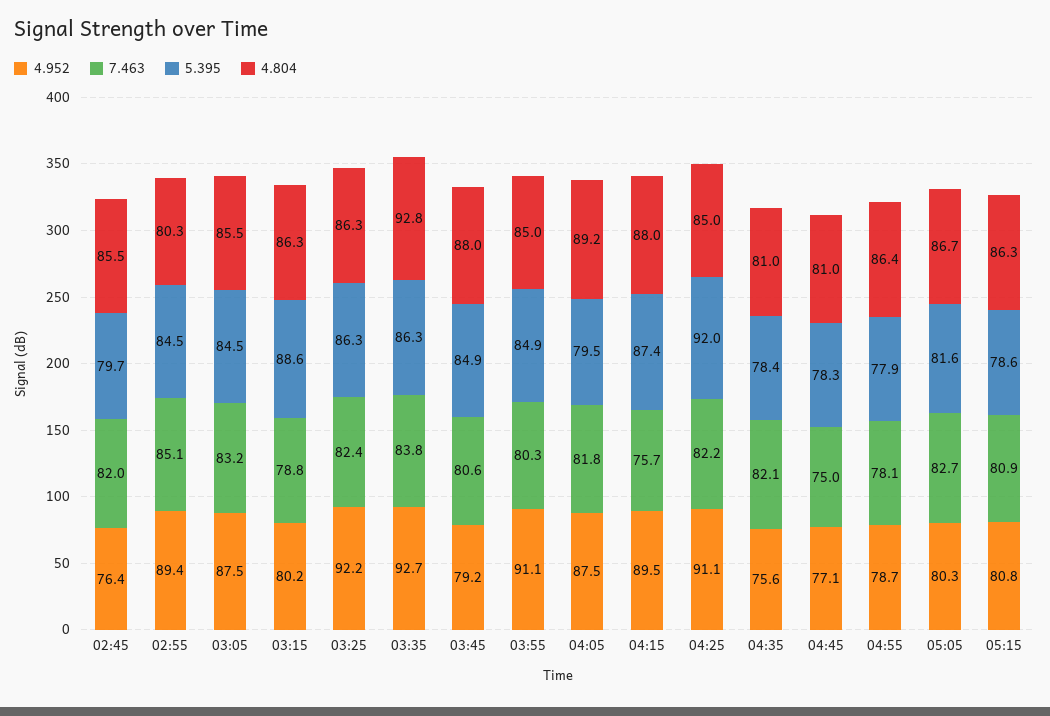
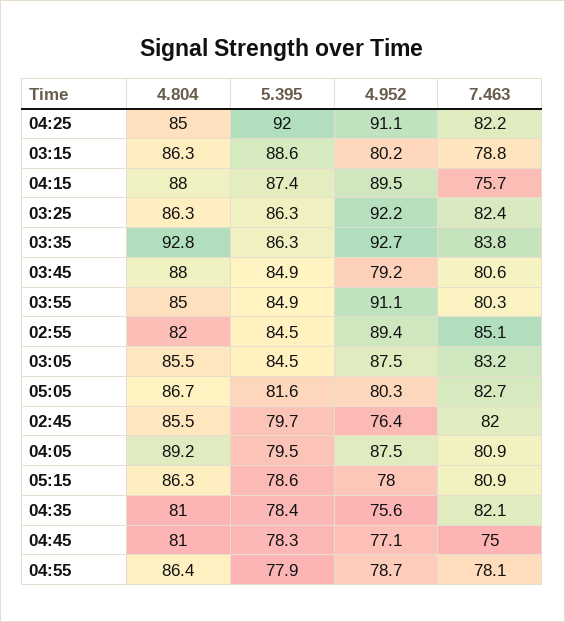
  {
    "4.952": {
      "02:45": 76.4,
      "02:55": 89.4,
      "03:05": 87.5,
      "03:15": 80.2,
      "03:25": 92.2,
      "03:35": 92.7,
      "03:45": 79.2,
      "03:55": 91.1,
      "04:05": 87.5,
      "04:15": 89.5,
      "04:25": 91.1,
      "04:35": 75.6,
      "04:45": 77.1,
      "04:55": 78.7,
      "05:05": 80.3,
-     "05:15": 80.8
+     "05:15": 78
    },
    "7.463": {
      "02:45": 82,
      "02:55": 85.1,
      "03:05": 83.2,
      "03:15": 78.8,
      "03:25": 82.4,
      "03:35": 83.8,
      "03:45": 80.6,
      "03:55": 80.3,
-     "04:05": 81.8,
+     "04:05": 80.9,
      "04:15": 75.7,
      "04:25": 82.2,
      "04:35": 82.1,
      "04:45": 75,
      "04:55": 78.1,
      "05:05": 82.7,
      "05:15": 80.9
    },
    "5.395": {
      "02:45": 79.7,
      "02:55": 84.5,
      "03:05": 84.5,
      "03:15": 88.6,
      "03:25": 86.3,
      "03:35": 86.3,
      "03:45": 84.9,
      "03:55": 84.9,
      "04:05": 79.5,
      "04:15": 87.4,
      "04:25": 92,
      "04:35": 78.4,
      "04:45": 78.3,
      "04:55": 77.9,
      "05:05": 81.6,
      "05:15": 78.6
    },
    "4.804": {
      "02:45": 85.5,
-     "02:55": 80.3,
+     "02:55": 82,
      "03:05": 85.5,
      "03:15": 86.3,
      "03:25": 86.3,
      "03:35": 92.8,
      "03:45": 88,
      "03:55": 85,
      "04:05": 89.2,
      "04:15": 88,
      "04:25": 85,
      "04:35": 81,
      "04:45": 81,
      "04:55": 86.4,
      "05:05": 86.7,
      "05:15": 86.3
    }
  }

